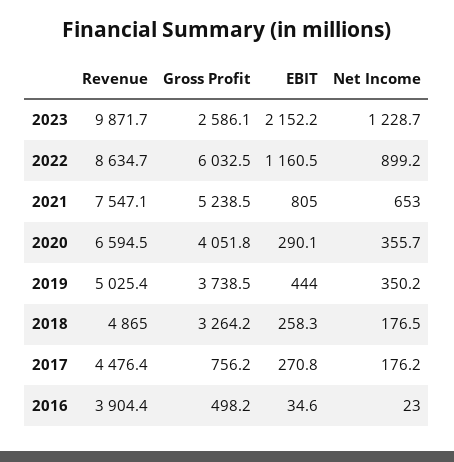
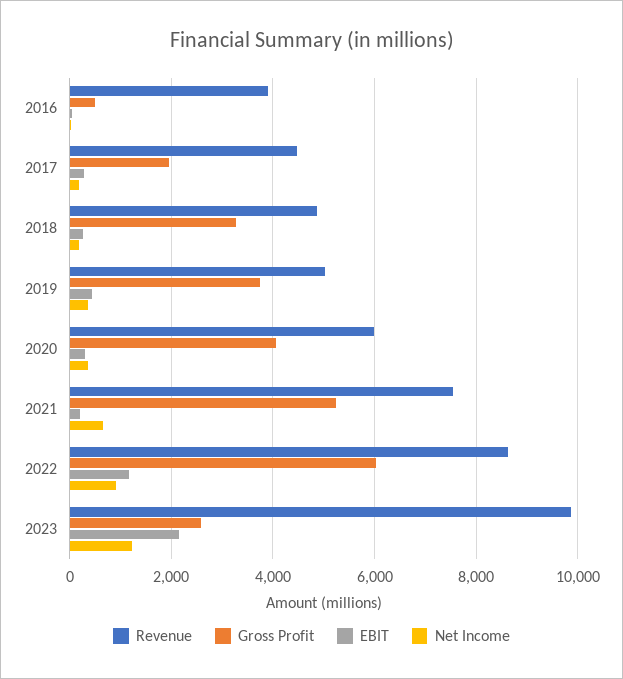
  {
    "Revenue": {
      "2023": 9871.7,
      "2022": 8634.7,
      "2021": 7547.1,
-     "2020": 6594.5,
+     "2020": 6000,
      "2019": 5025.4,
      "2018": 4865,
      "2017": 4476.4,
      "2016": 3904.4
    },
    "Gross Profit": {
      "2023": 2586.1,
      "2022": 6032.5,
      "2021": 5238.5,
      "2020": 4051.8,
      "2019": 3738.5,
      "2018": 3264.2,
-     "2017": 756.2,
+     "2017": 2000,
      "2016": 498.2
    },
    "EBIT": {
      "2023": 2152.2,
      "2022": 1160.5,
-     "2021": 805,
+     "2021": 200,
      "2020": 290.1,
      "2019": 444,
      "2018": 258.3,
      "2017": 270.8,
      "2016": 34.6
    },
    "Net Income": {
      "2023": 1228.7,
      "2022": 899.2,
      "2021": 653,
      "2020": 355.7,
      "2019": 350.2,
      "2018": 176.5,
      "2017": 176.2,
      "2016": 23
    }
  }

